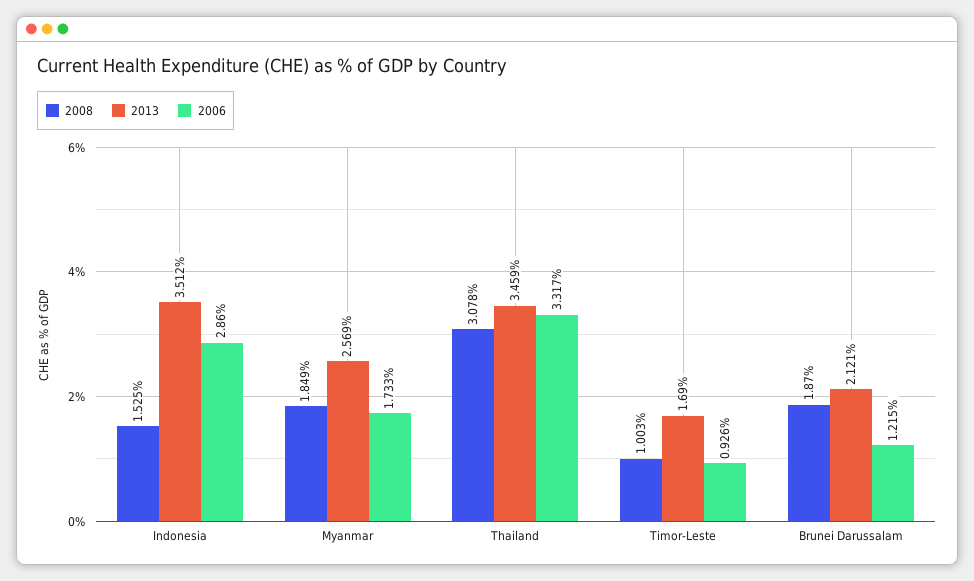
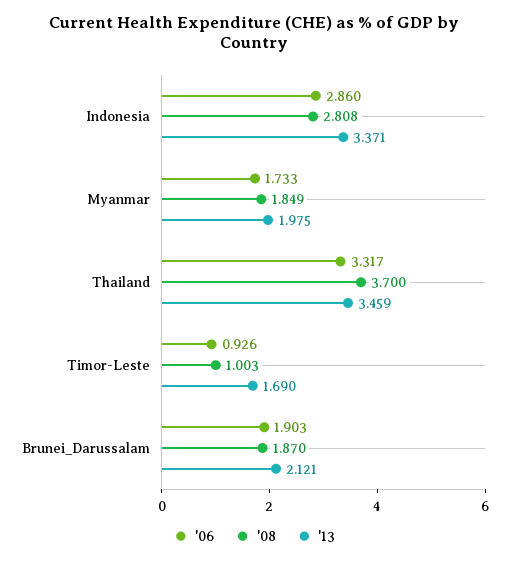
  {
    "2008": {
-     "Indonesia": 1.525,
+     "Indonesia": 2.808,
      "Myanmar": 1.849,
-     "Thailand": 3.078,
+     "Thailand": 3.7,
      "Timor-Leste": 1.003,
      "Brunei Darussalam": 1.87
    },
    "2013": {
-     "Indonesia": 3.512,
+     "Indonesia": 3.371,
-     "Myanmar": 2.569,
+     "Myanmar": 1.975,
      "Thailand": 3.459,
      "Timor-Leste": 1.69,
      "Brunei Darussalam": 2.121
    },
    "2006": {
      "Indonesia": 2.86,
      "Myanmar": 1.733,
      "Thailand": 3.317,
      "Timor-Leste": 0.926,
-     "Brunei Darussalam": 1.215
+     "Brunei Darussalam": 1.903
    }
  }

